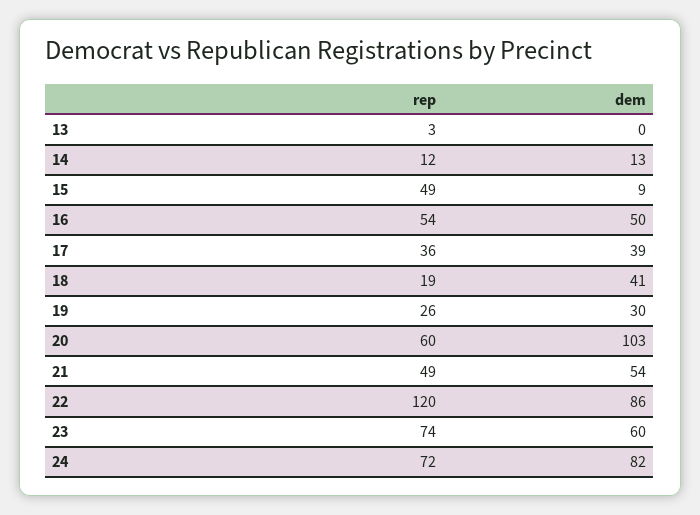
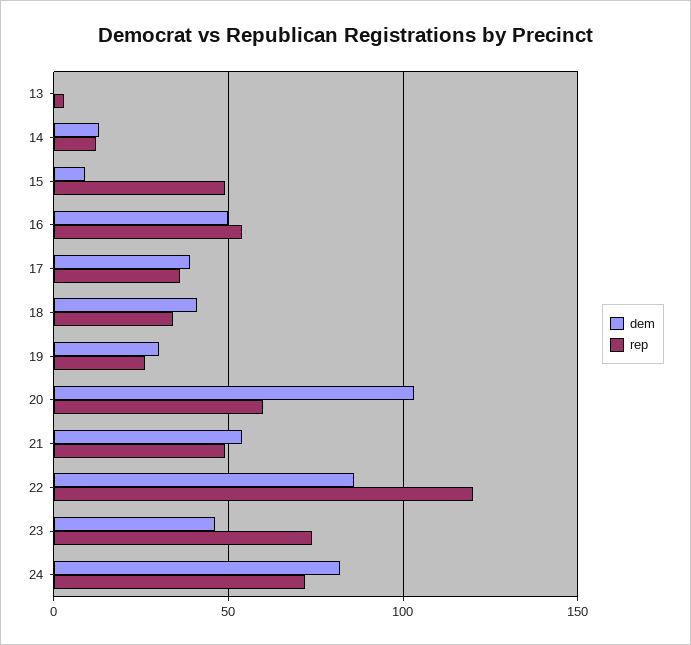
  {
    "rep": {
      "13": 3,
      "14": 12,
      "15": 49,
      "16": 54,
      "17": 36,
-     "18": 19,
+     "18": 35,
      "19": 26,
      "20": 60,
      "21": 49,
      "22": 120,
      "23": 74,
      "24": 72
    },
    "dem": {
      "13": 0,
      "14": 13,
      "15": 9,
      "16": 50,
      "17": 39,
      "18": 41,
      "19": 30,
      "20": 103,
      "21": 54,
      "22": 86,
-     "23": 60,
+     "23": 45,
      "24": 82
    }
  }

